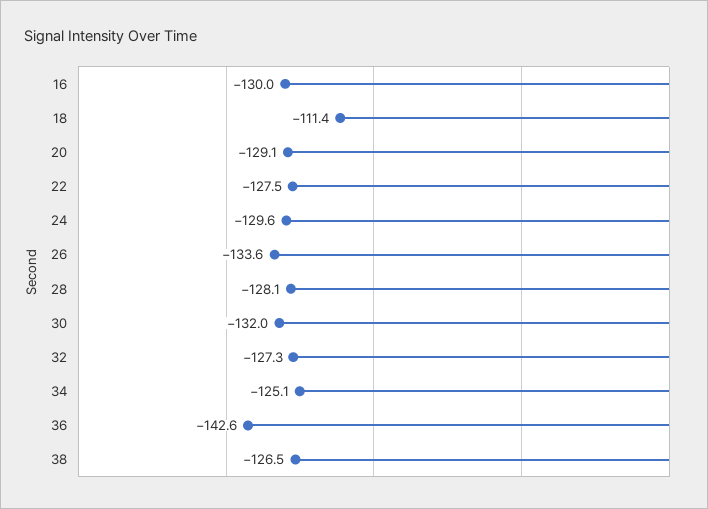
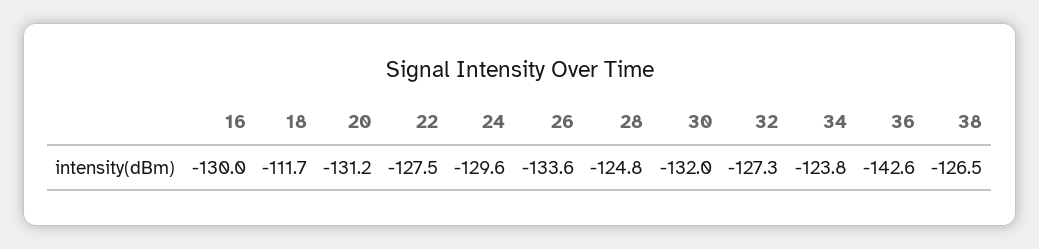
  {
    "16": -130,
-   "18": -111.4,
+   "18": -111.7,
-   "20": -129.1,
+   "20": -131.2,
    "22": -127.5,
    "24": -129.6,
    "26": -133.6,
-   "28": -128.1,
+   "28": -124.8,
    "30": -132,
    "32": -127.3,
-   "34": -125.1,
+   "34": -123.8,
    "36": -142.6,
    "38": -126.5
  }

